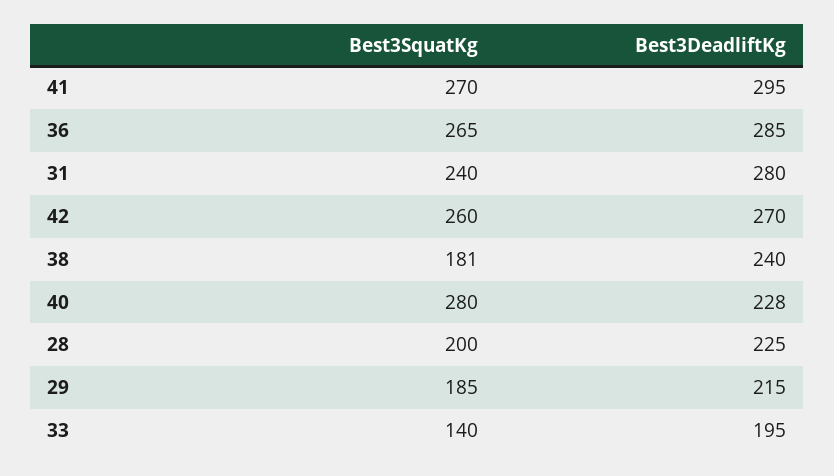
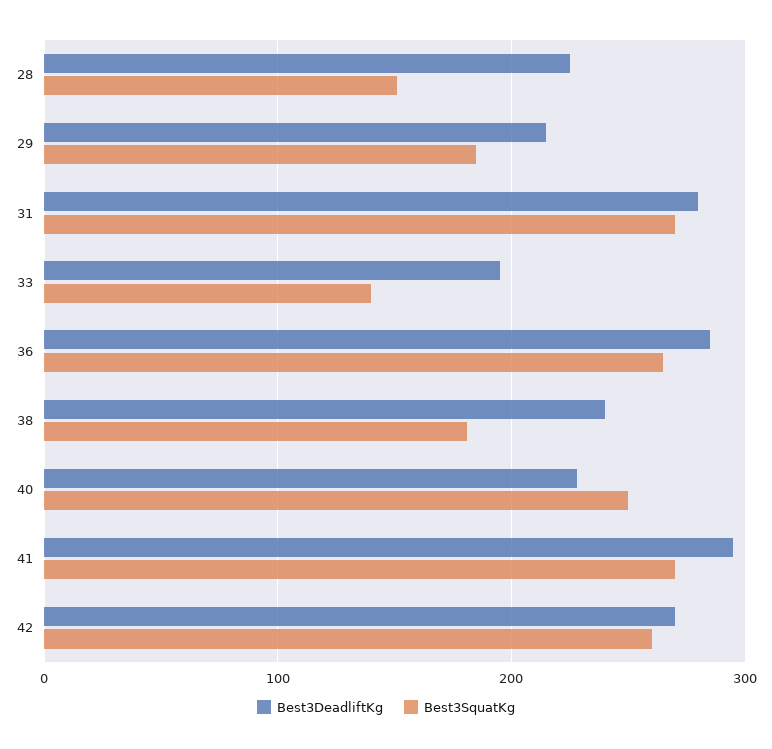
  {
    "Best3SquatKg": {
      "41": 270,
      "36": 265,
-     "31": 240,
+     "31": 270,
      "42": 260,
      "38": 181,
-     "40": 280,
+     "40": 250,
-     "28": 200,
+     "28": 150,
      "29": 185,
      "33": 140
    },
    "Best3DeadliftKg": {
      "41": 295,
      "36": 285,
      "31": 280,
      "42": 270,
      "38": 240,
      "40": 228,
      "28": 225,
      "29": 215,
      "33": 195
    }
  }

